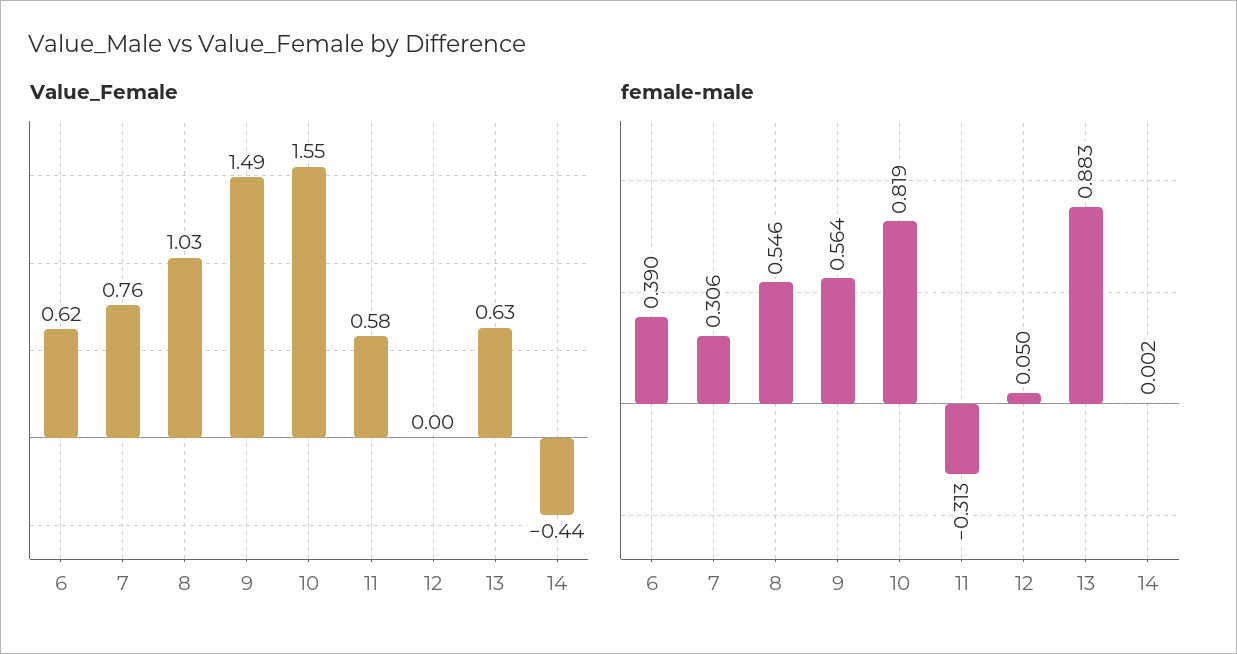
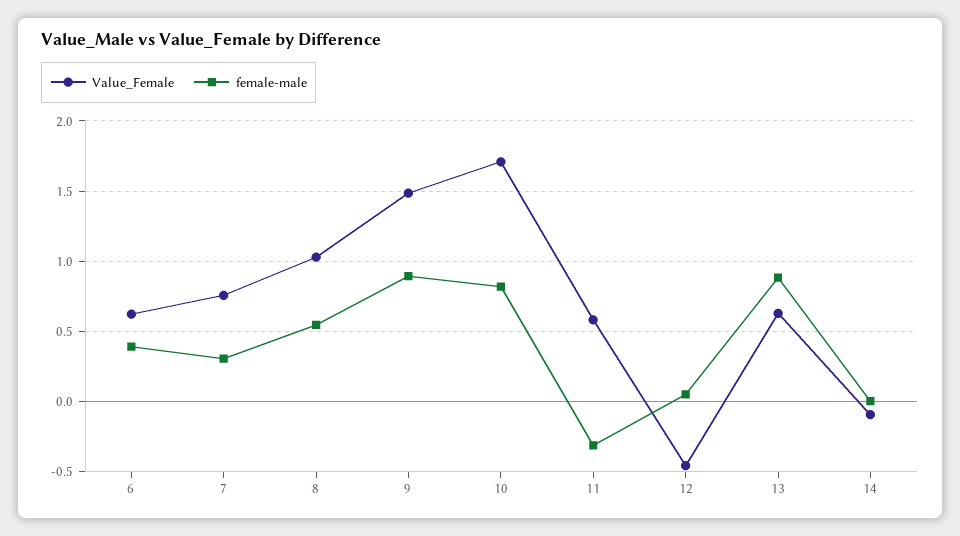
  {
    "Value_Female": {
      "6": 0.62,
      "7": 0.76,
      "8": 1.03,
      "9": 1.49,
-     "10": 1.55,
+     "10": 1.7,
      "11": 0.58,
-     "12": 0,
+     "12": -0.45,
      "13": 0.63,
-     "14": -0.44
+     "14": -0.1
    },
    "female-male": {
      "6": 0.39,
      "7": 0.306,
      "8": 0.546,
-     "9": 0.564,
+     "9": 0.9,
      "10": 0.819,
      "11": -0.313,
      "12": 0.05,
      "13": 0.883,
      "14": 0.002
    }
  }

